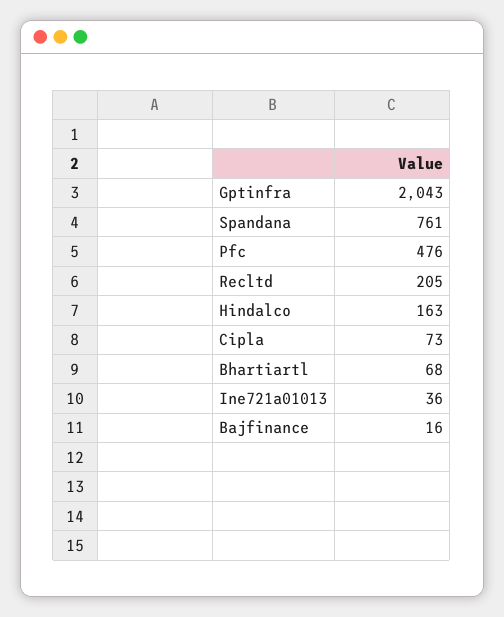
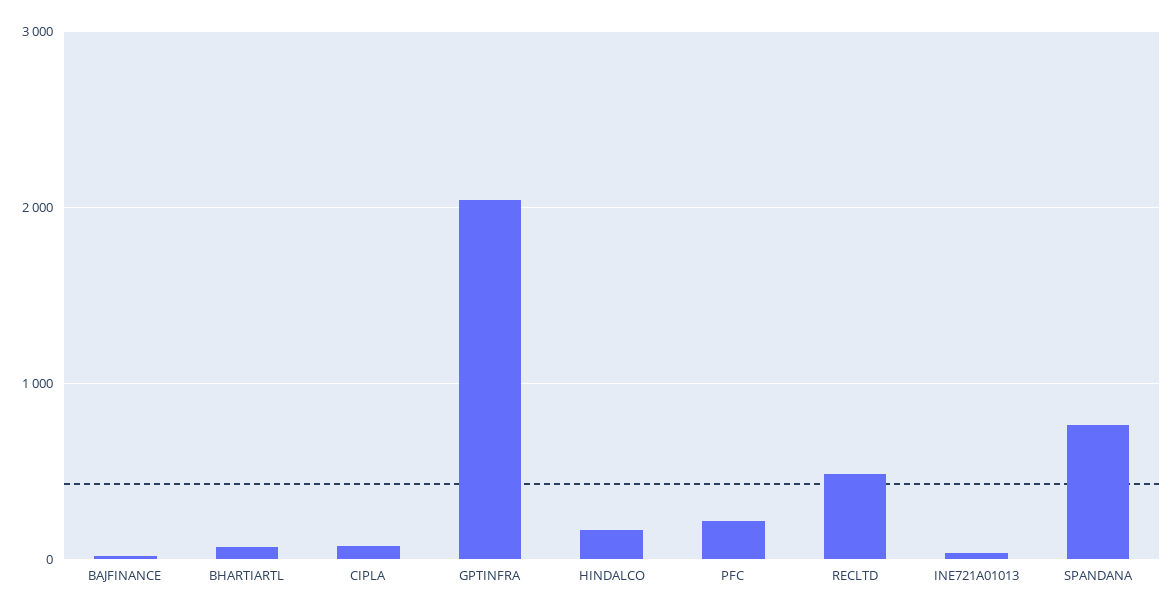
  {
    "Gptinfra": 2043,
    "Spandana": 761,
-   "Pfc": 476,
+   "Pfc": 200,
-   "Recltd": 205,
+   "Recltd": 500,
    "Hindalco": 163,
    "Cipla": 73,
    "Bhartiartl": 68,
    "Ine721a01013": 36,
    "Bajfinance": 16
  }

